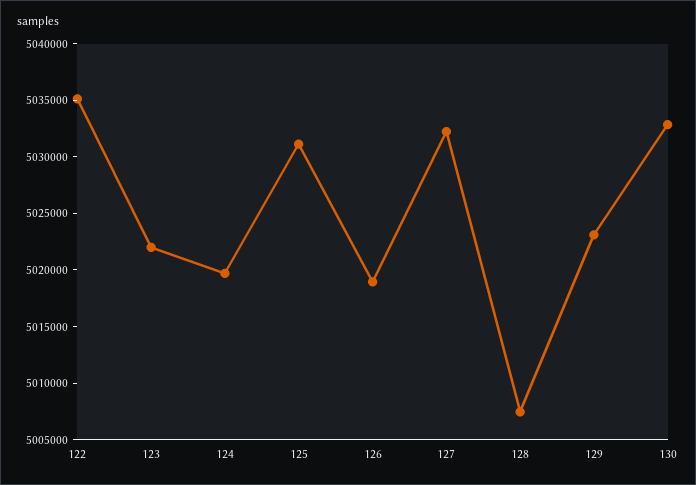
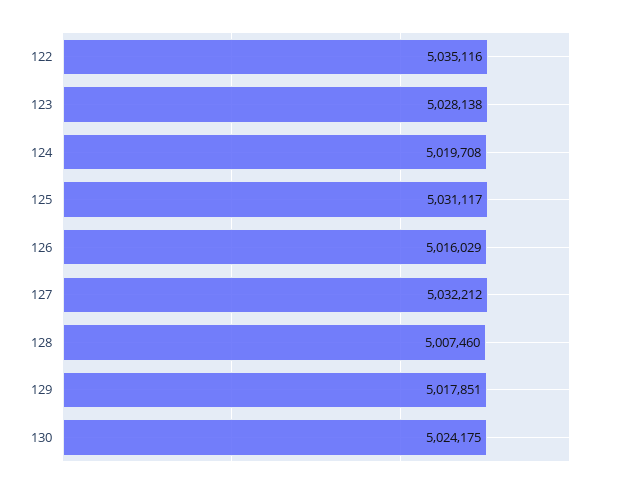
  {
    "122": 5035116,
-   "123": 5022000,
+   "123": 5028138,
    "124": 5019708,
    "125": 5031117,
-   "126": 5019000,
+   "126": 5016029,
    "127": 5032212,
    "128": 5007460,
-   "129": 5023000,
+   "129": 5017851,
-   "130": 5033000
+   "130": 5024175
  }

